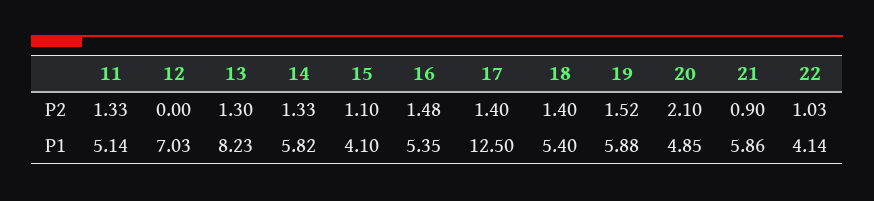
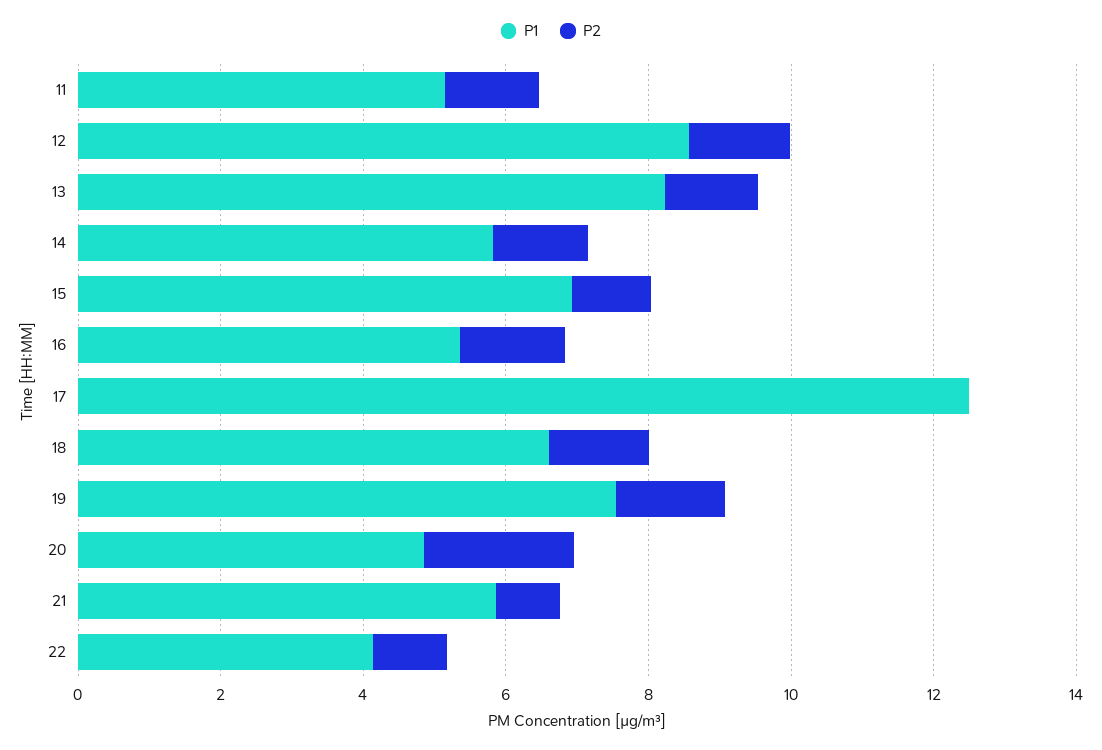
  {
    "P2": {
      "11": 1.33,
-     "12": 0,
+     "12": 1.5,
      "13": 1.3,
      "14": 1.33,
      "15": 1.1,
      "16": 1.48,
-     "17": 1.4,
+     "17": 0,
      "18": 1.4,
      "19": 1.52,
      "20": 2.1,
      "21": 0.9,
      "22": 1.03
    },
    "P1": {
      "11": 5.14,
-     "12": 7.03,
+     "12": 8.5,
      "13": 8.23,
      "14": 5.82,
-     "15": 4.1,
+     "15": 7,
      "16": 5.35,
      "17": 12.5,
-     "18": 5.4,
+     "18": 6.5,
-     "19": 5.88,
+     "19": 7.5,
      "20": 4.85,
      "21": 5.86,
      "22": 4.14
    }
  }

